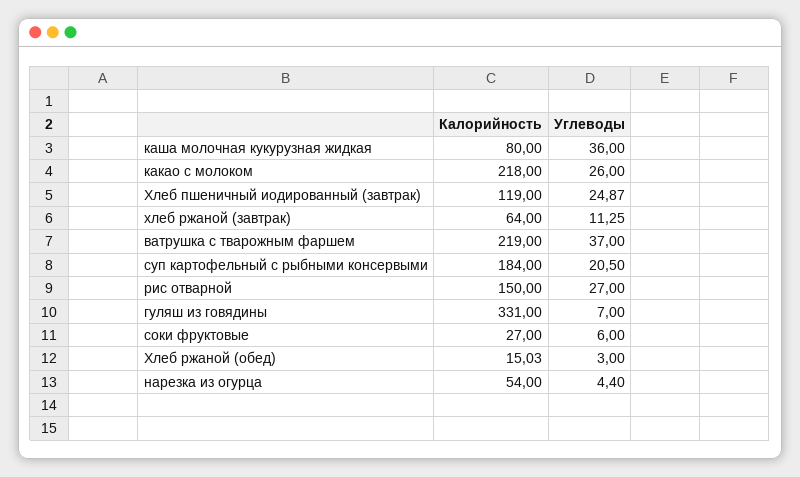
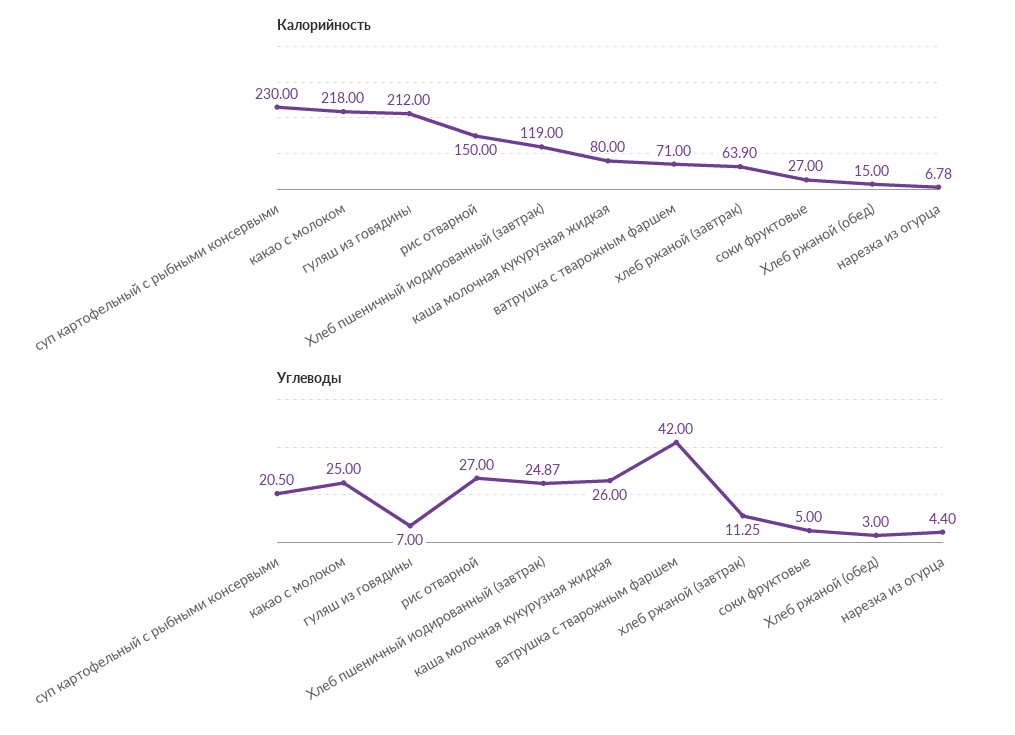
  {
    "Калорийность": {
      "каша молочная кукурузная жидкая": 80,
      "какао с молоком": 218,
      "Хлеб пшеничный иодированный (завтрак)": 119,
-     "хлеб ржаной (завтрак)": 64,
+     "хлеб ржаной (завтрак)": 63.9,
-     "ватрушка с тварожным фаршем": 219,
+     "ватрушка с тварожным фаршем": 71,
-     "суп картофельный с рыбными консервыми": 184,
+     "суп картофельный с рыбными консервыми": 230,
      "рис отварной": 150,
-     "гуляш из говядины": 331,
+     "гуляш из говядины": 212,
      "соки фруктовые": 27,
-     "Хлеб ржаной (обед)": 15.03,
+     "Хлеб ржаной (обед)": 15,
-     "нарезка из огурца": 54
+     "нарезка из огурца": 6.78
    },
    "Углеводы": {
-     "каша молочная кукурузная жидкая": 36,
+     "каша молочная кукурузная жидкая": 26,
-     "какао с молоком": 26,
+     "какао с молоком": 25,
      "Хлеб пшеничный иодированный (завтрак)": 24.87,
      "хлеб ржаной (завтрак)": 11.25,
-     "ватрушка с тварожным фаршем": 37,
+     "ватрушка с тварожным фаршем": 42,
      "суп картофельный с рыбными консервыми": 20.5,
      "рис отварной": 27,
      "гуляш из говядины": 7,
-     "соки фруктовые": 6,
+     "соки фруктовые": 5,
      "Хлеб ржаной (обед)": 3,
      "нарезка из огурца": 4.4
    }
  }

